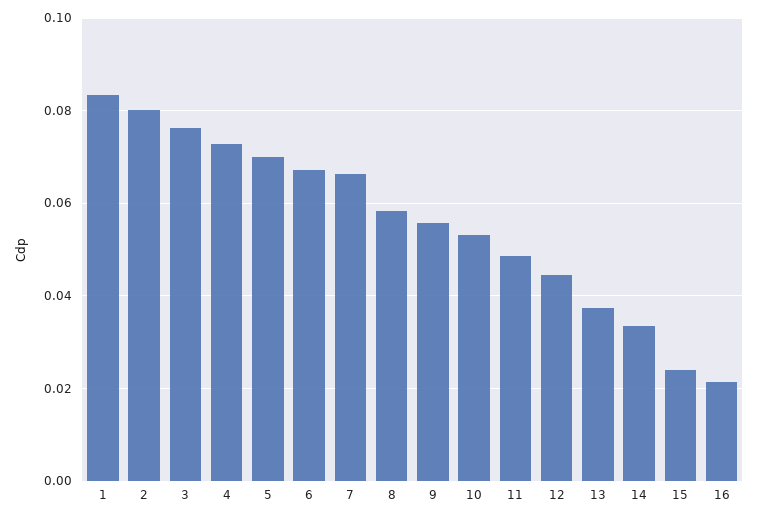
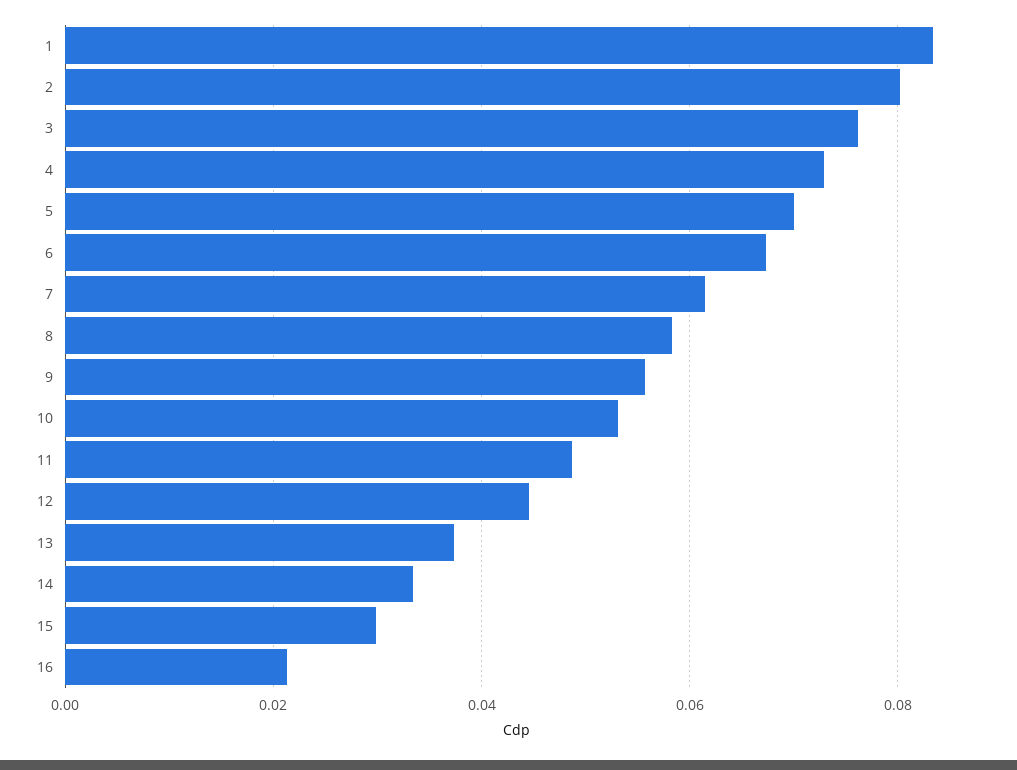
  {
    "1": 0.084,
    "2": 0.08,
    "3": 0.076,
    "4": 0.072,
    "5": 0.07,
    "6": 0.068,
-   "7": 0.066,
+   "7": 0.062,
    "8": 0.058,
    "9": 0.056,
    "10": 0.054,
    "11": 0.048,
    "12": 0.044,
    "13": 0.038,
    "14": 0.034,
-   "15": 0.024,
+   "15": 0.03,
    "16": 0.022
  }

